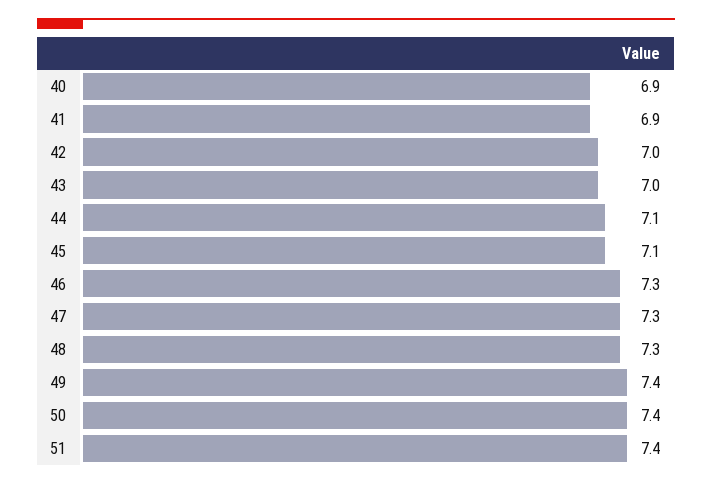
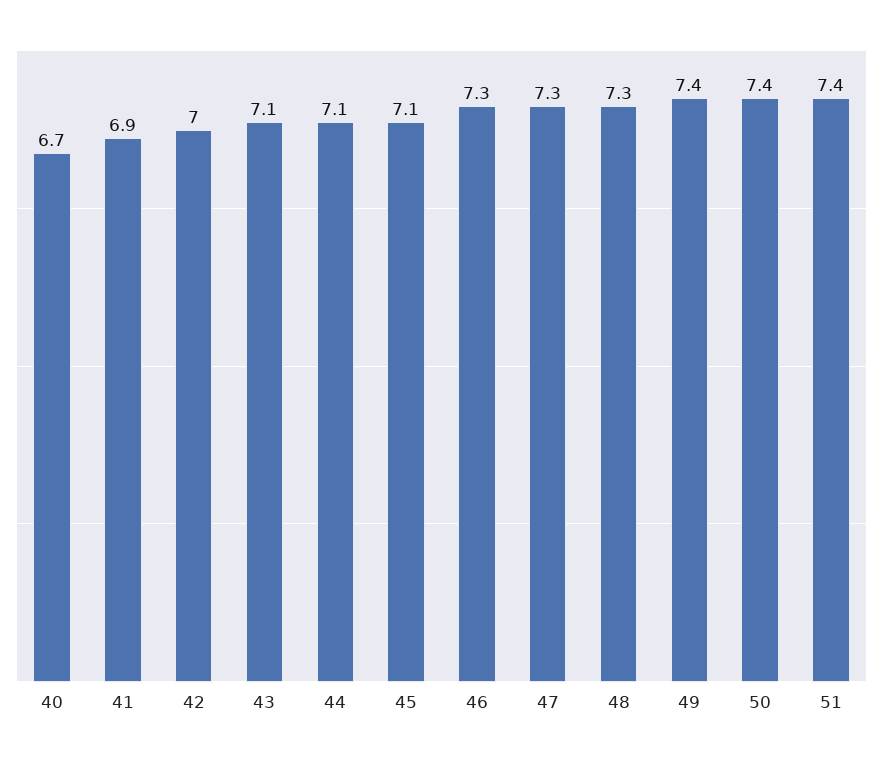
  {
-   "40": 6.9,
+   "40": 6.7,
    "41": 6.9,
    "42": 7,
-   "43": 7,
+   "43": 7.1,
    "44": 7.1,
    "45": 7.1,
    "46": 7.3,
    "47": 7.3,
    "48": 7.3,
    "49": 7.4,
    "50": 7.4,
    "51": 7.4
  }

